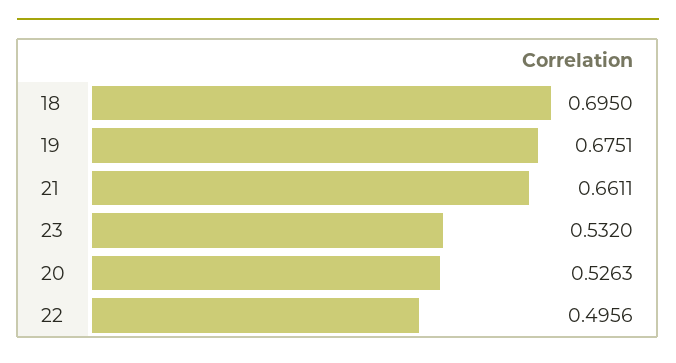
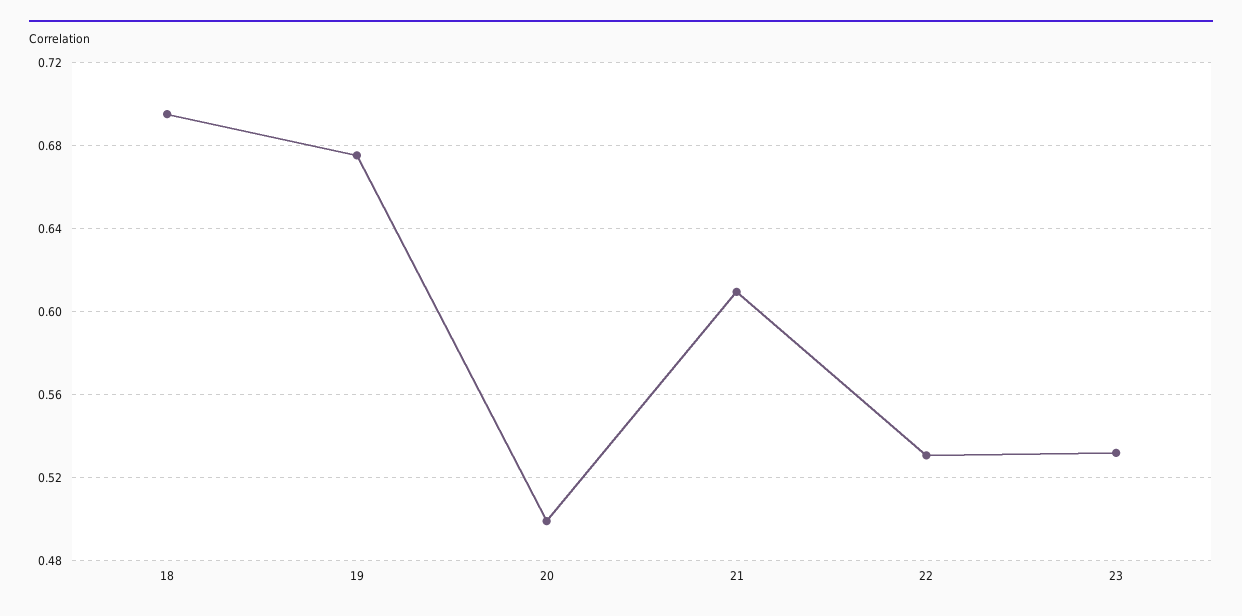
  {
    "18": 0.695,
    "19": 0.6751,
-   "21": 0.6611,
+   "21": 0.61,
    "23": 0.532,
-   "20": 0.5263,
+   "20": 0.5,
-   "22": 0.4956
+   "22": 0.53
  }

